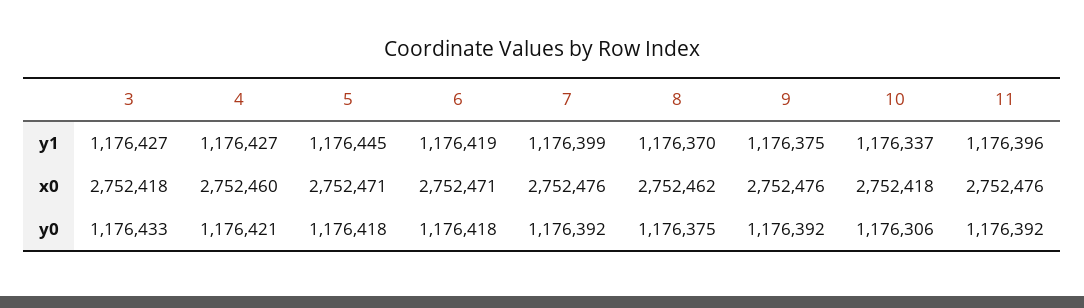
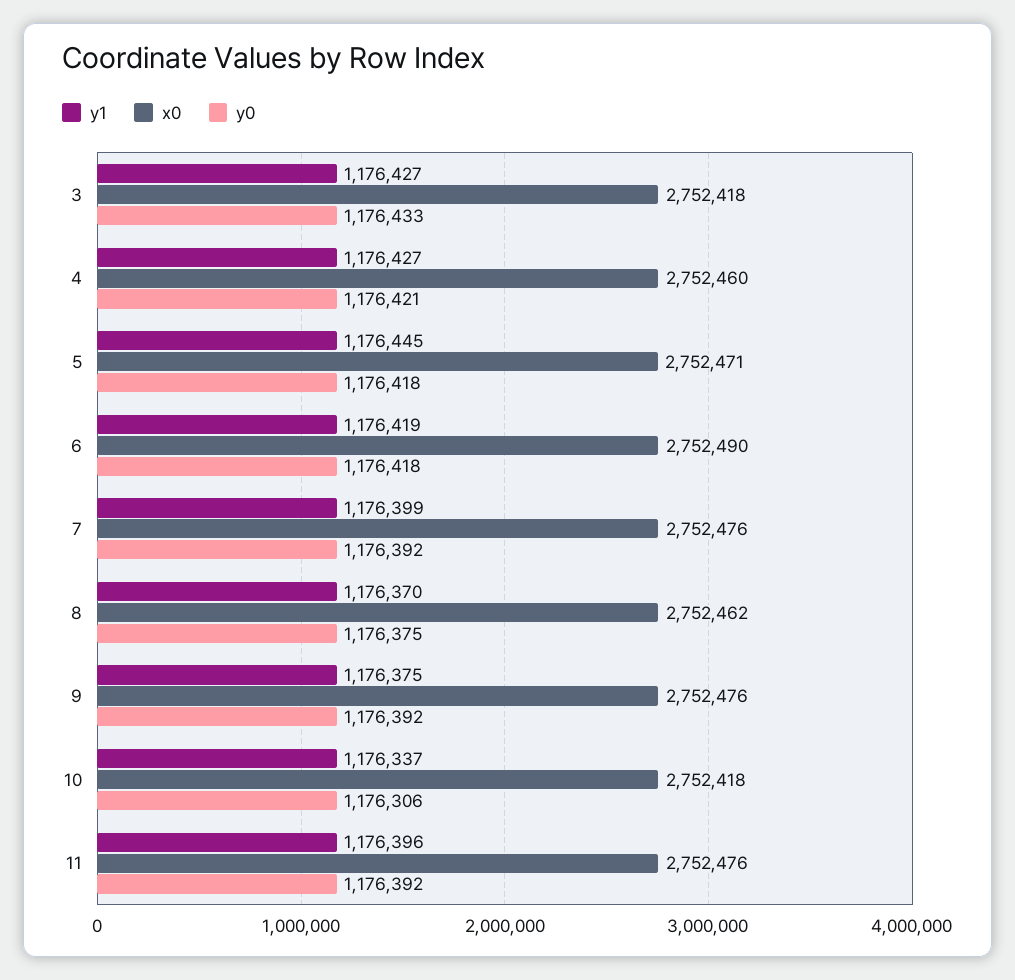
  {
    "y1": {
      "3": 1176427,
      "4": 1176427,
      "5": 1176445,
      "6": 1176419,
      "7": 1176399,
      "8": 1176370,
      "9": 1176375,
      "10": 1176337,
      "11": 1176396
    },
    "x0": {
      "3": 2752418,
      "4": 2752460,
      "5": 2752471,
-     "6": 2752471,
+     "6": 2752490,
      "7": 2752476,
      "8": 2752462,
      "9": 2752476,
      "10": 2752418,
      "11": 2752476
    },
    "y0": {
      "3": 1176433,
      "4": 1176421,
      "5": 1176418,
      "6": 1176418,
      "7": 1176392,
      "8": 1176375,
      "9": 1176392,
      "10": 1176306,
      "11": 1176392
    }
  }

